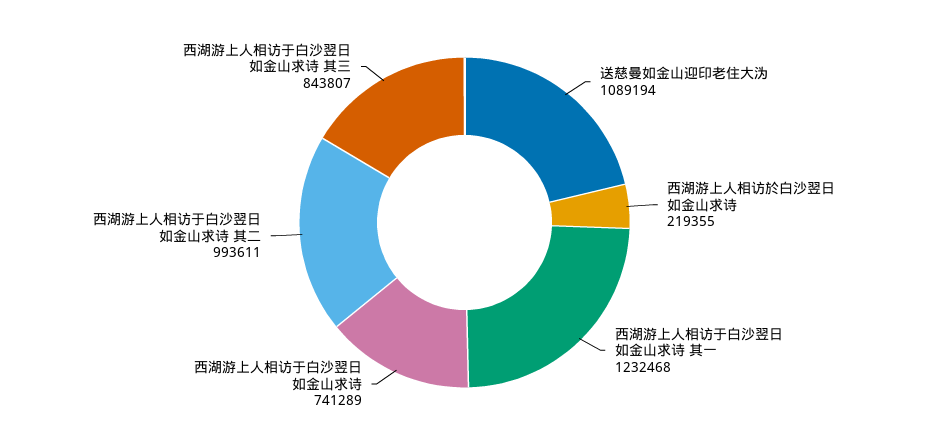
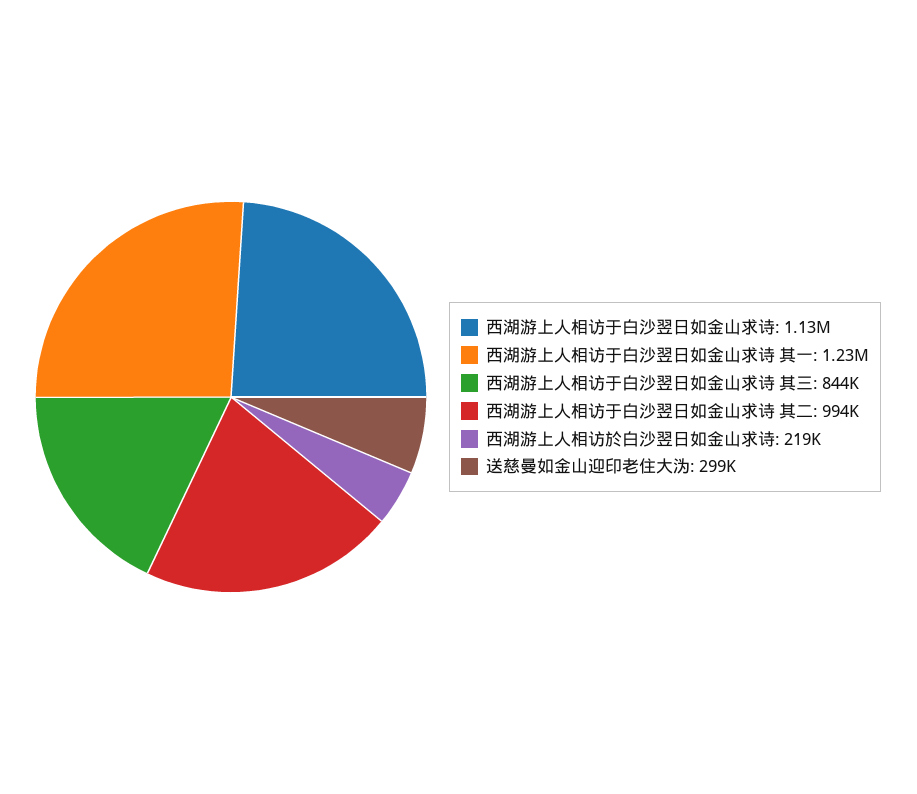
  {
-   "送慈曼如金山迎印老住大沩": 1089194,
+   "送慈曼如金山迎印老住大沩": 299000,
    "西湖游上人相访於白沙翌日如金山求诗": 219355,
    "西湖游上人相访于白沙翌日如金山求诗 其一": 1232468,
-   "西湖游上人相访于白沙翌日如金山求诗": 741289,
+   "西湖游上人相访于白沙翌日如金山求诗": 1130000,
    "西湖游上人相访于白沙翌日如金山求诗 其二": 993611,
    "西湖游上人相访于白沙翌日如金山求诗 其三": 843807
  }

